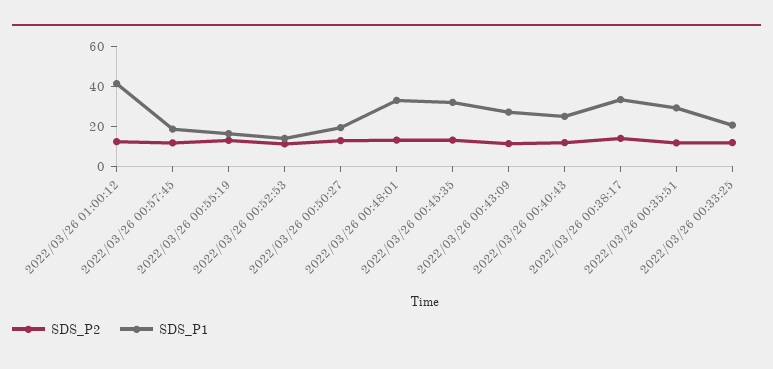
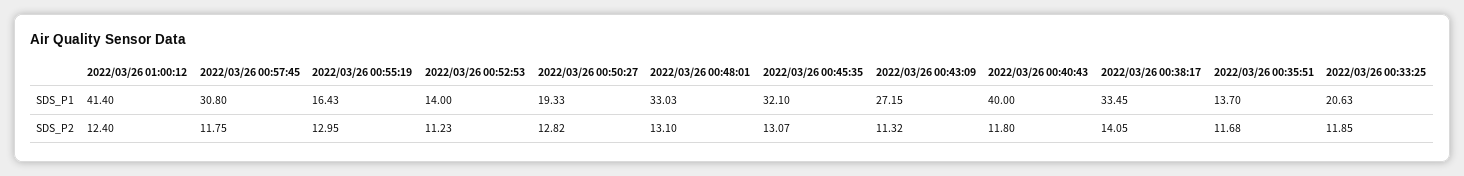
  {
    "SDS_P2": {
      "2022/03/26 01:00:12": 12.4,
      "2022/03/26 00:57:45": 11.75,
      "2022/03/26 00:55:19": 12.95,
      "2022/03/26 00:52:53": 11.23,
      "2022/03/26 00:50:27": 12.82,
      "2022/03/26 00:48:01": 13.1,
      "2022/03/26 00:45:35": 13.07,
      "2022/03/26 00:43:09": 11.32,
      "2022/03/26 00:40:43": 11.8,
      "2022/03/26 00:38:17": 14.05,
      "2022/03/26 00:35:51": 11.68,
      "2022/03/26 00:33:25": 11.85
    },
    "SDS_P1": {
      "2022/03/26 01:00:12": 41.4,
-     "2022/03/26 00:57:45": 20,
+     "2022/03/26 00:57:45": 30.8,
      "2022/03/26 00:55:19": 16.43,
      "2022/03/26 00:52:53": 14,
      "2022/03/26 00:50:27": 19.33,
      "2022/03/26 00:48:01": 33.03,
      "2022/03/26 00:45:35": 32.1,
      "2022/03/26 00:43:09": 27.15,
-     "2022/03/26 00:40:43": 25,
+     "2022/03/26 00:40:43": 40,
      "2022/03/26 00:38:17": 33.45,
-     "2022/03/26 00:35:51": 30,
+     "2022/03/26 00:35:51": 13.7,
      "2022/03/26 00:33:25": 20.63
    }
  }

